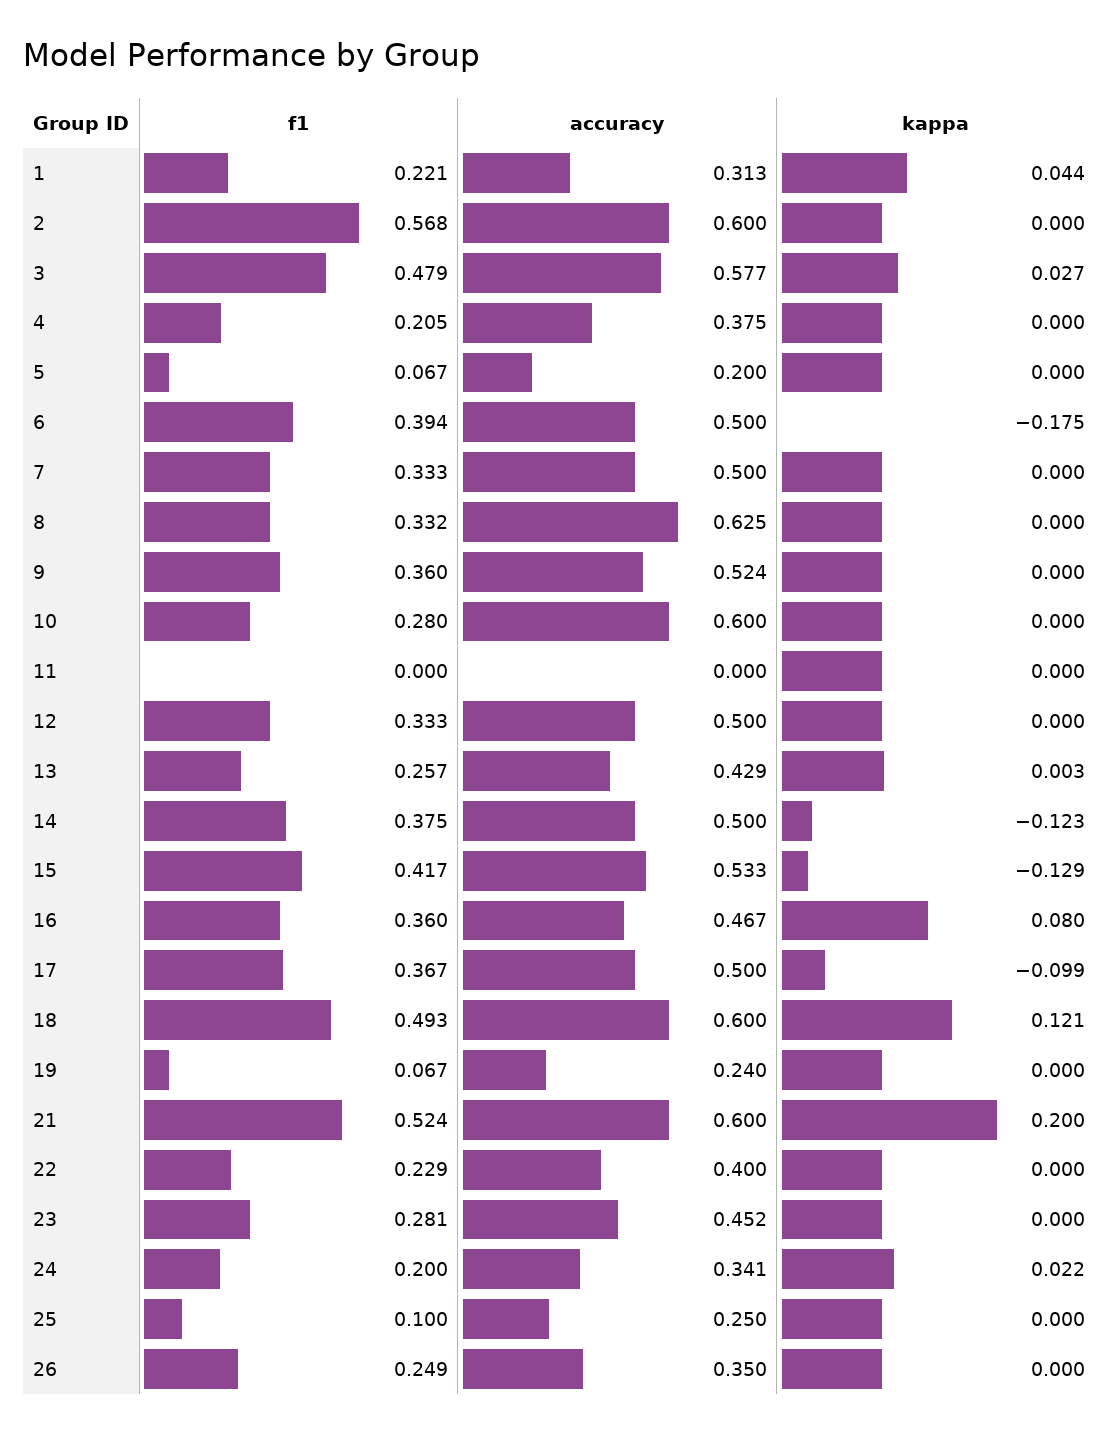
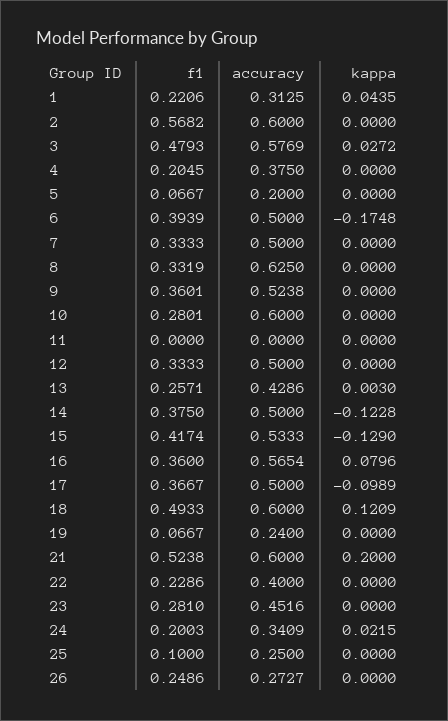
  {
    "f1": {
      "1": 0.2206,
      "2": 0.5682,
      "3": 0.4793,
      "4": 0.2045,
      "5": 0.0667,
      "6": 0.3939,
      "7": 0.3333,
      "8": 0.3319,
      "9": 0.3601,
      "10": 0.2801,
      "11": 0,
      "12": 0.3333,
      "13": 0.2571,
      "14": 0.375,
      "15": 0.4174,
      "16": 0.36,
      "17": 0.3667,
      "18": 0.4933,
      "19": 0.0667,
      "21": 0.5238,
      "22": 0.2286,
      "23": 0.281,
      "24": 0.2003,
      "25": 0.1,
      "26": 0.2486
    },
    "accuracy": {
      "1": 0.3125,
      "2": 0.6,
      "3": 0.5769,
      "4": 0.375,
      "5": 0.2,
      "6": 0.5,
      "7": 0.5,
      "8": 0.625,
      "9": 0.5238,
      "10": 0.6,
      "11": 0,
      "12": 0.5,
      "13": 0.4286,
      "14": 0.5,
      "15": 0.5333,
-     "16": 0.467,
+     "16": 0.5654,
      "17": 0.5,
      "18": 0.6,
      "19": 0.24,
      "21": 0.6,
      "22": 0.4,
      "23": 0.4516,
      "24": 0.3409,
      "25": 0.25,
-     "26": 0.35
+     "26": 0.2727
    },
    "kappa": {
      "1": 0.0435,
      "2": 0,
      "3": 0.0272,
      "4": 0,
      "5": 0,
      "6": -0.1748,
      "7": 0,
      "8": 0,
      "9": 0,
      "10": 0,
      "11": 0,
      "12": 0,
      "13": 0.003,
      "14": -0.1228,
      "15": -0.129,
      "16": 0.0796,
      "17": -0.0989,
      "18": 0.1209,
      "19": 0,
      "21": 0.2,
      "22": 0,
      "23": 0,
      "24": 0.0215,
      "25": 0,
      "26": 0
    }
  }

